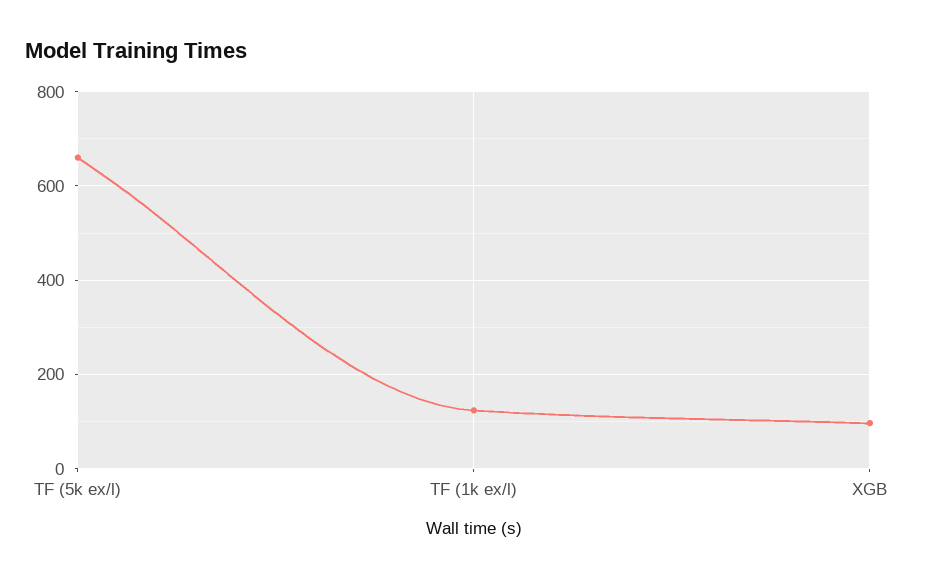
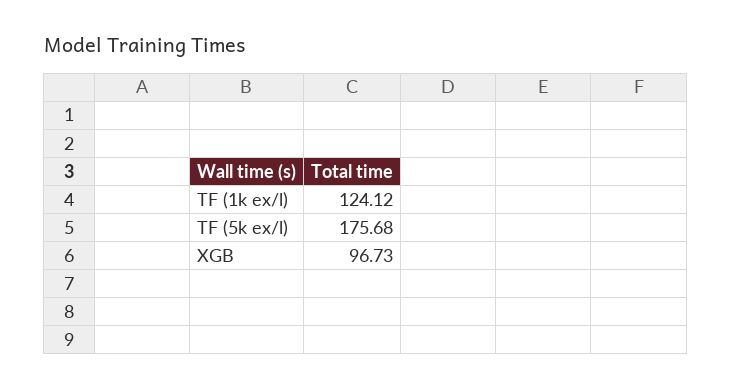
  {
-   "TF (5k ex/l)": 660,
+   "TF (5k ex/l)": 175.68,
    "TF (1k ex/l)": 124.12,
    "XGB": 96.73
  }

